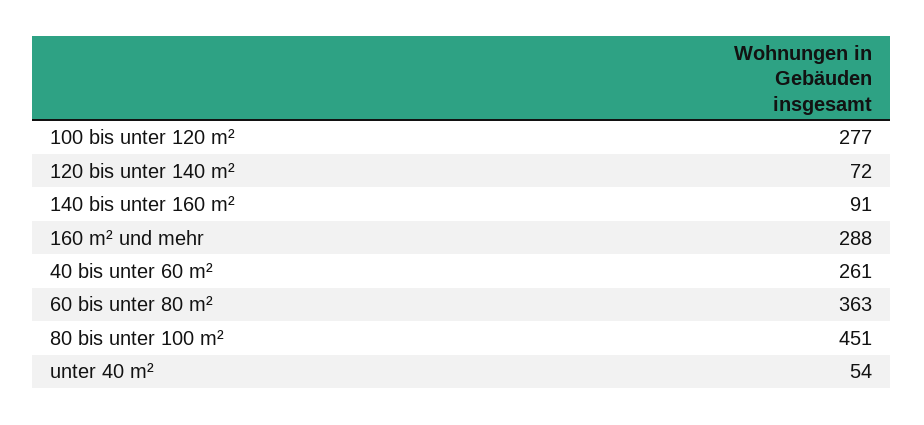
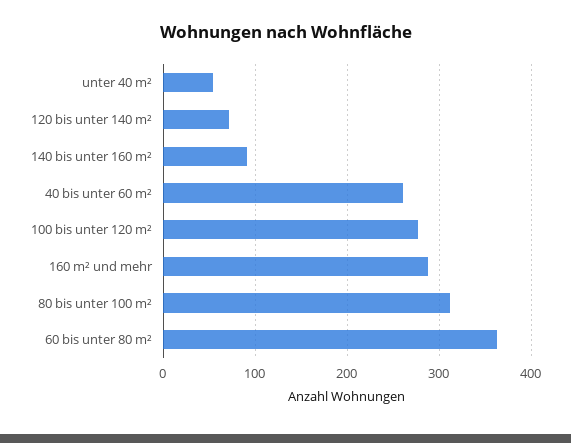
  {
    "100 bis unter 120 m²": 277,
    "120 bis unter 140 m²": 72,
    "140 bis unter 160 m²": 91,
    "160 m² und mehr": 288,
    "40 bis unter 60 m²": 261,
    "60 bis unter 80 m²": 363,
-   "80 bis unter 100 m²": 451,
+   "80 bis unter 100 m²": 310,
    "unter 40 m²": 54
  }

